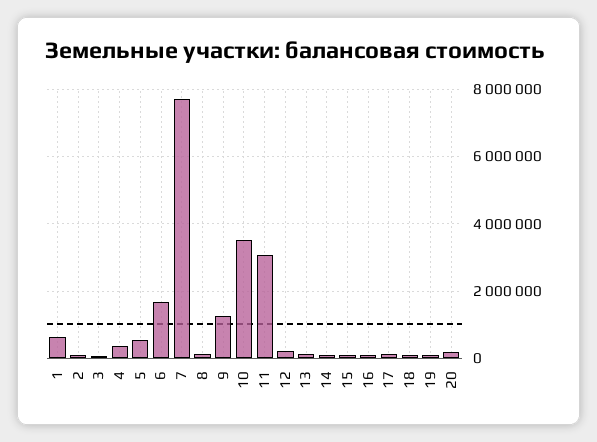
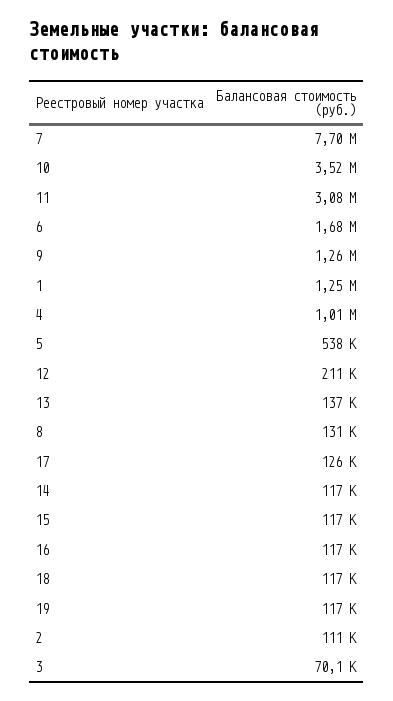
  {
-   "1": 600000,
+   "1": 1250000,
    "2": 111000,
    "3": 70100,
-   "4": 400000,
+   "4": 1010000,
    "5": 538000,
    "6": 1680000,
    "7": 7700000,
    "8": 131000,
    "9": 1260000,
    "10": 3520000,
    "11": 3080000,
    "12": 211000,
    "13": 137000,
    "14": 117000,
    "15": 117000,
    "16": 117000,
    "17": 126000,
    "18": 117000,
-   "19": 117000,
+   "19": 117000
-   "20": 200000
  }

